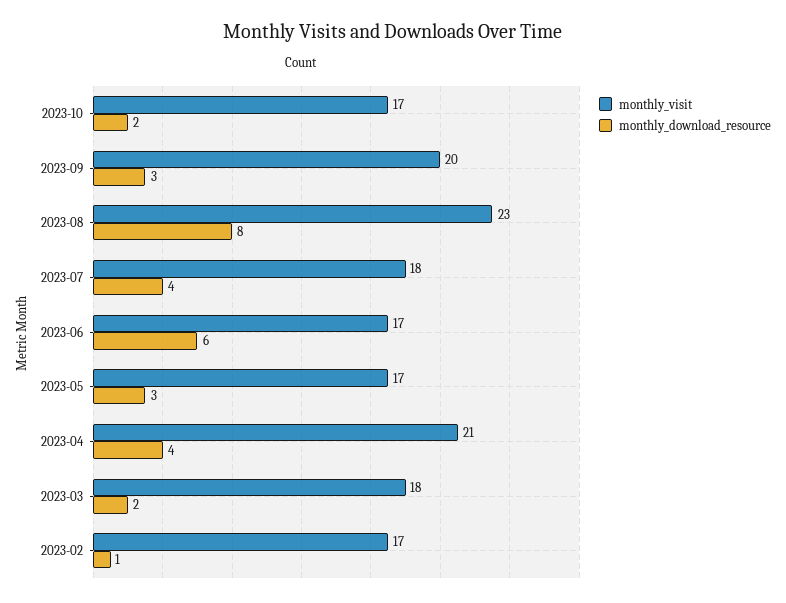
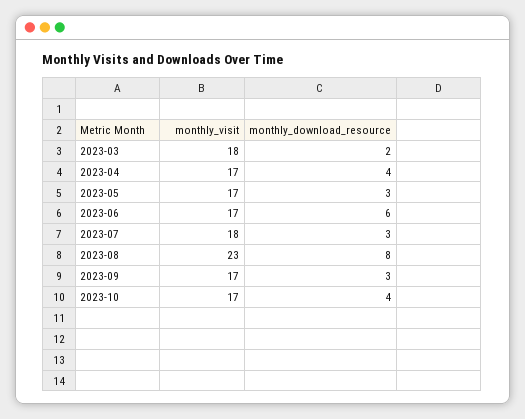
  {
    "monthly_visit": {
      "2023-10": 17,
-     "2023-09": 20,
+     "2023-09": 17,
      "2023-08": 23,
      "2023-07": 18,
      "2023-06": 17,
      "2023-05": 17,
-     "2023-04": 21,
+     "2023-04": 17,
-     "2023-03": 18,
+     "2023-03": 18
-     "2023-02": 17
    },
    "monthly_download_resource": {
-     "2023-10": 2,
+     "2023-10": 4,
      "2023-09": 3,
      "2023-08": 8,
-     "2023-07": 4,
+     "2023-07": 3,
      "2023-06": 6,
      "2023-05": 3,
      "2023-04": 4,
-     "2023-03": 2,
+     "2023-03": 2
-     "2023-02": 1
    }
  }

